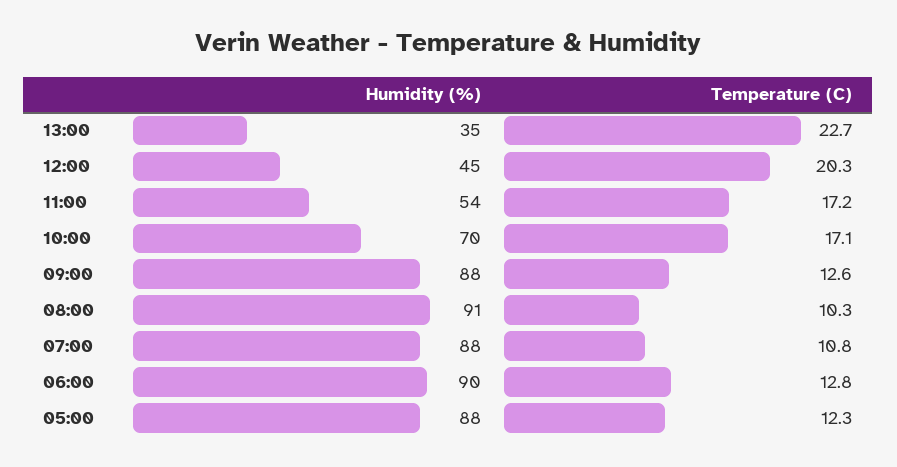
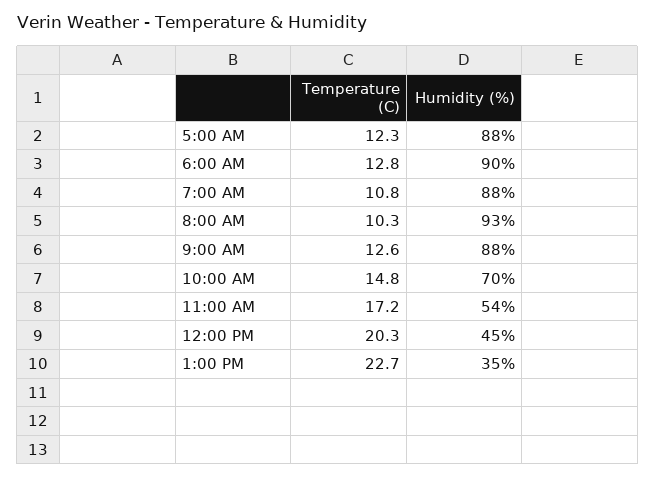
  {
    "Humidity (%)": {
      "13:00": 35,
      "12:00": 45,
      "11:00": 54,
      "10:00": 70,
      "09:00": 88,
-     "08:00": 91,
+     "08:00": 93,
      "07:00": 88,
      "06:00": 90,
      "05:00": 88
    },
    "Temperature (C)": {
      "13:00": 22.7,
      "12:00": 20.3,
      "11:00": 17.2,
-     "10:00": 17.1,
+     "10:00": 14.8,
      "09:00": 12.6,
      "08:00": 10.3,
      "07:00": 10.8,
      "06:00": 12.8,
      "05:00": 12.3
    }
  }

